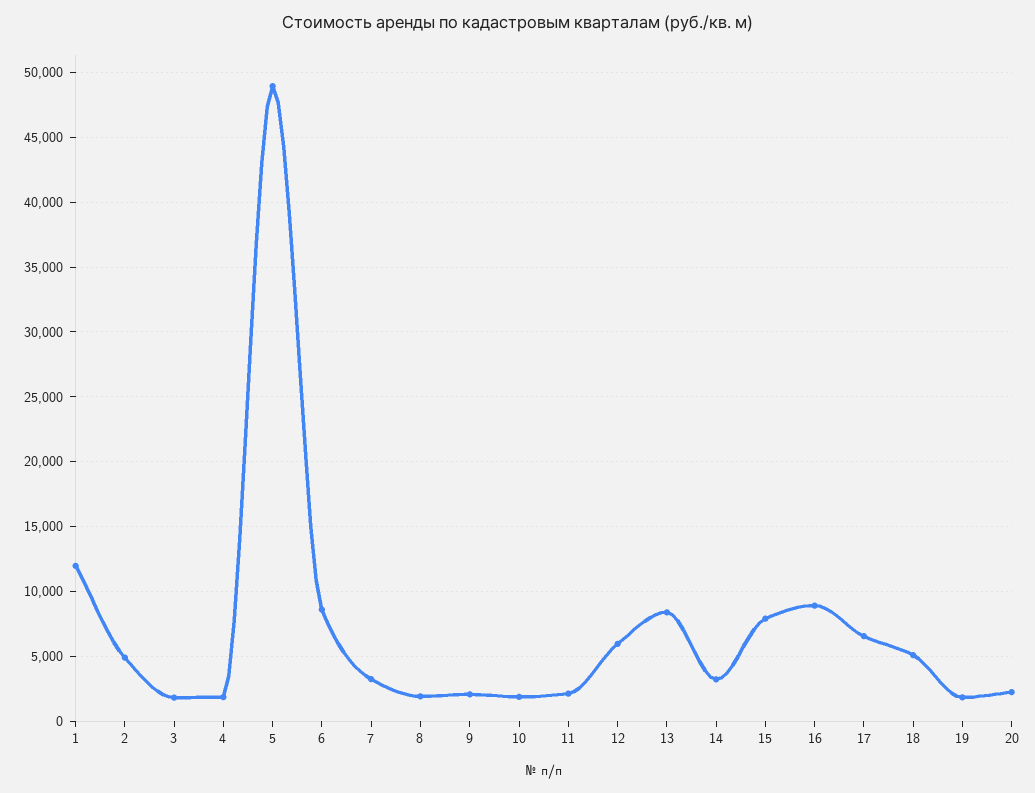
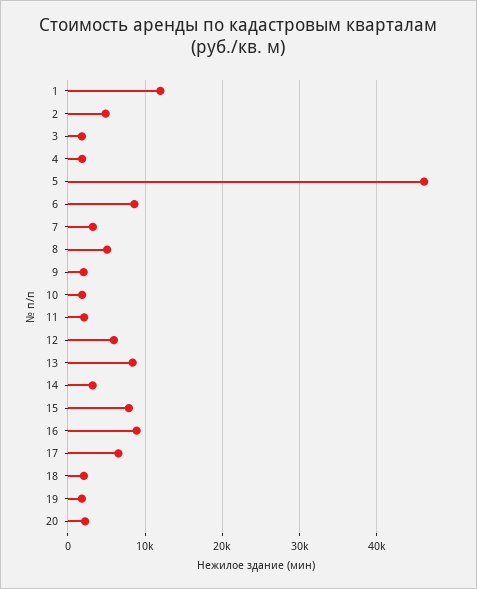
  {
    "1": 12000,
    "2": 5000,
    "3": 2000,
    "4": 2000,
-   "5": 49000,
+   "5": 46000,
    "6": 8500,
    "7": 3000,
-   "8": 2000,
+   "8": 5000,
    "9": 2000,
    "10": 2000,
    "11": 2000,
    "12": 6000,
    "13": 8500,
    "14": 3000,
    "15": 8000,
    "16": 9000,
    "17": 6500,
-   "18": 5000,
+   "18": 2000,
    "19": 2000,
    "20": 2000
  }

